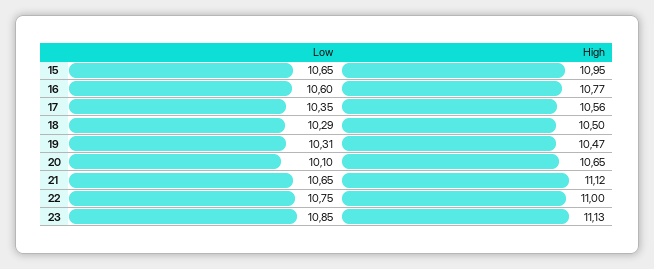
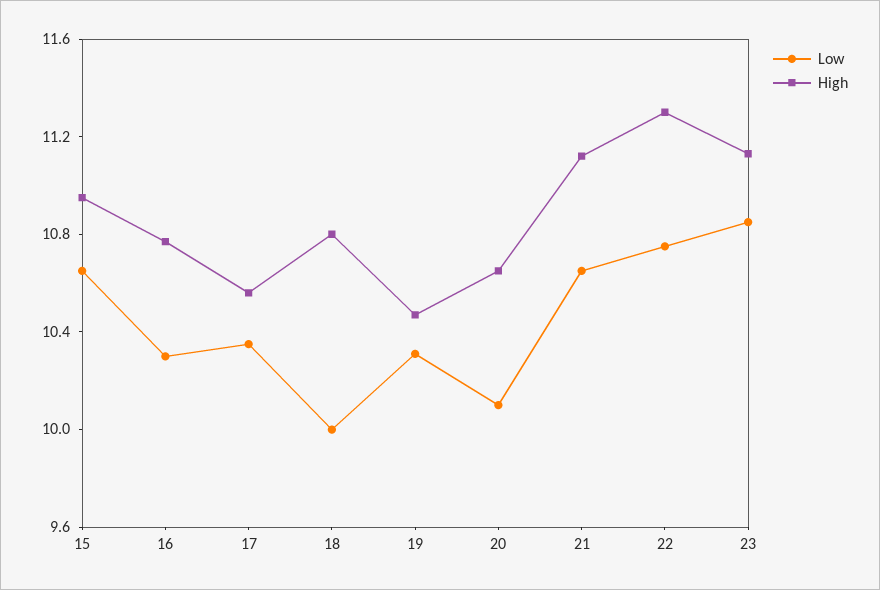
  {
    "Low": {
      "15": 10.65,
-     "16": 10.6,
+     "16": 10.3,
      "17": 10.35,
-     "18": 10.29,
+     "18": 10,
      "19": 10.31,
      "20": 10.1,
      "21": 10.65,
      "22": 10.75,
      "23": 10.85
    },
    "High": {
      "15": 10.95,
      "16": 10.77,
      "17": 10.56,
-     "18": 10.5,
+     "18": 10.8,
      "19": 10.47,
      "20": 10.65,
      "21": 11.12,
-     "22": 11,
+     "22": 11.3,
      "23": 11.13
    }
  }

